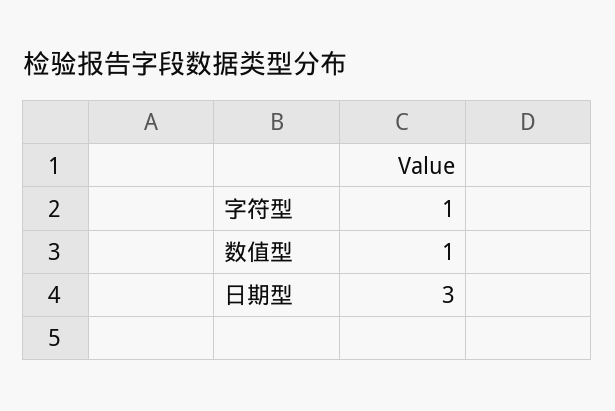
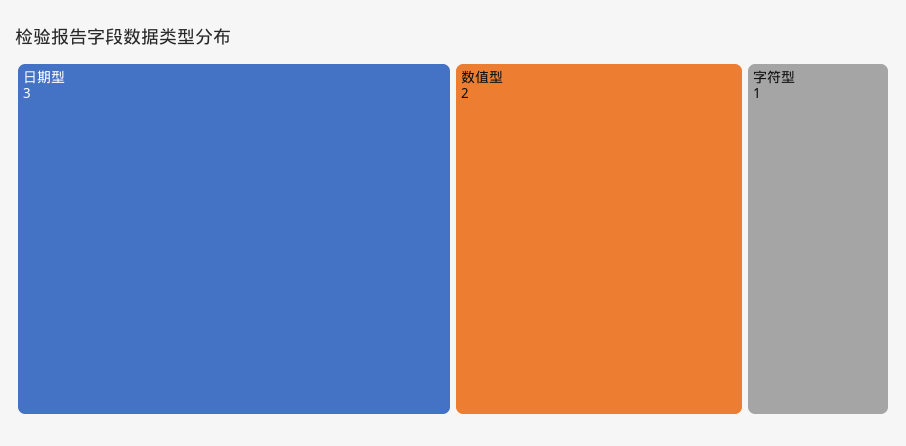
  {
    "字符型": 1,
-   "数值型": 1,
+   "数值型": 2,
    "日期型": 3
  }

